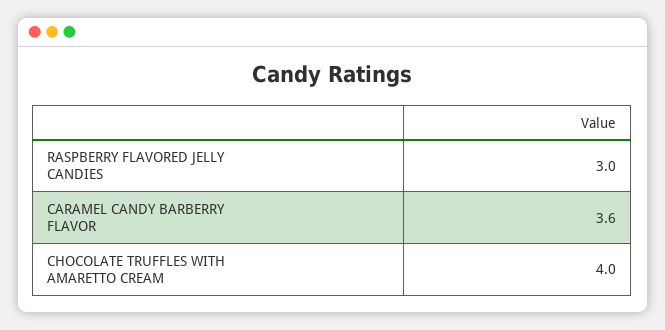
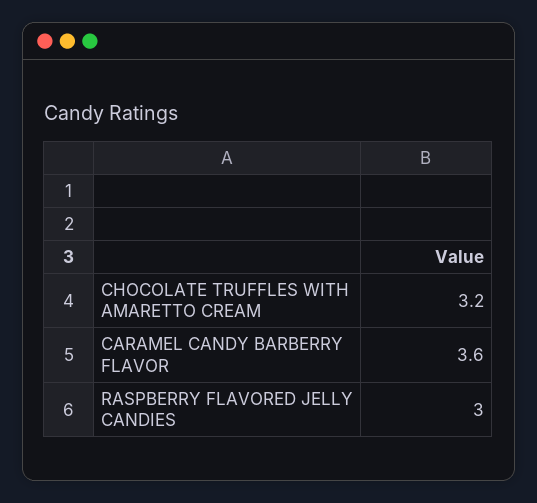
  {
    "RASPBERRY FLAVORED JELLY CANDIES": 3,
    "CARAMEL CANDY BARBERRY FLAVOR": 3.6,
-   "CHOCOLATE TRUFFLES WITH AMARETTO CREAM": 4
+   "CHOCOLATE TRUFFLES WITH AMARETTO CREAM": 3.2
  }

